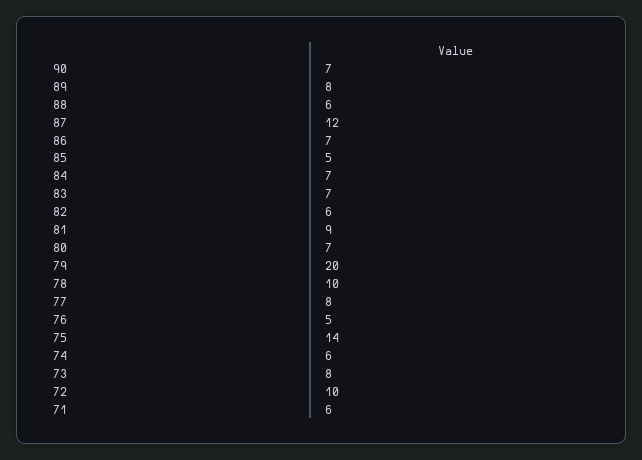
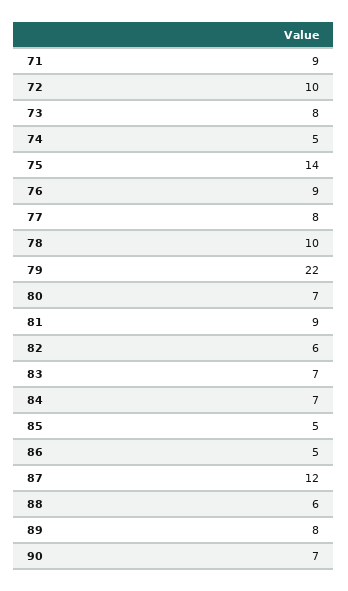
  {
    "90": 7,
    "89": 8,
    "88": 6,
    "87": 12,
-   "86": 7,
+   "86": 5,
    "85": 5,
    "84": 7,
    "83": 7,
    "82": 6,
    "81": 9,
    "80": 7,
-   "79": 20,
+   "79": 22,
    "78": 10,
    "77": 8,
-   "76": 5,
+   "76": 9,
    "75": 14,
-   "74": 6,
+   "74": 5,
    "73": 8,
    "72": 10,
-   "71": 6
+   "71": 9
  }

